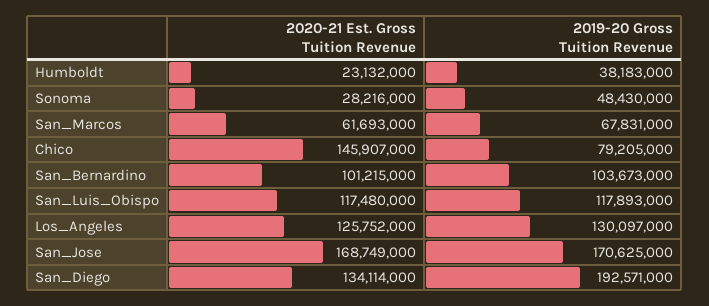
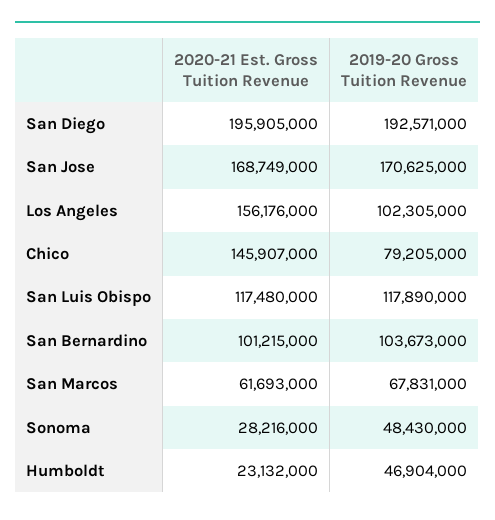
  {
    "2020-21 Est. Gross Tuition Revenue": {
      "Humboldt": 23132000,
      "Sonoma": 28216000,
      "San_Marcos": 61693000,
      "Chico": 145907000,
      "San_Bernardino": 101215000,
      "San_Luis_Obispo": 117480000,
-     "Los_Angeles": 125752000,
+     "Los_Angeles": 156176000,
      "San_Jose": 168749000,
-     "San_Diego": 134114000
+     "San_Diego": 195905000
    },
    "2019-20 Gross Tuition Revenue": {
-     "Humboldt": 38183000,
+     "Humboldt": 46904000,
      "Sonoma": 48430000,
      "San_Marcos": 67831000,
      "Chico": 79205000,
      "San_Bernardino": 103673000,
-     "San_Luis_Obispo": 117893000,
+     "San_Luis_Obispo": 117890000,
-     "Los_Angeles": 130097000,
+     "Los_Angeles": 102305000,
      "San_Jose": 170625000,
      "San_Diego": 192571000
    }
  }

